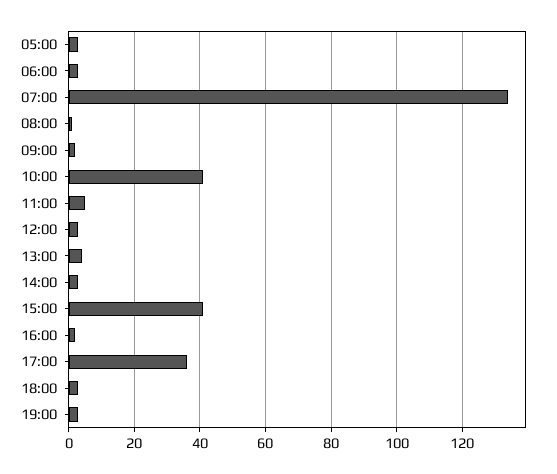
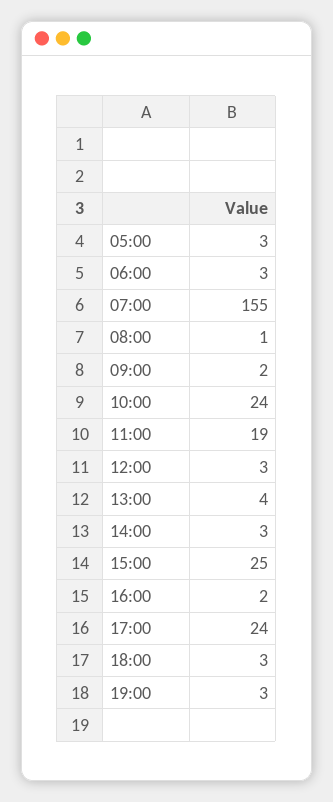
  {
    "05:00": 3,
    "06:00": 3,
-   "07:00": 135,
+   "07:00": 155,
    "08:00": 1,
    "09:00": 2,
-   "10:00": 40,
+   "10:00": 24,
-   "11:00": 5,
+   "11:00": 19,
    "12:00": 3,
    "13:00": 4,
    "14:00": 3,
-   "15:00": 40,
+   "15:00": 25,
    "16:00": 2,
-   "17:00": 35,
+   "17:00": 24,
    "18:00": 3,
    "19:00": 3
  }

